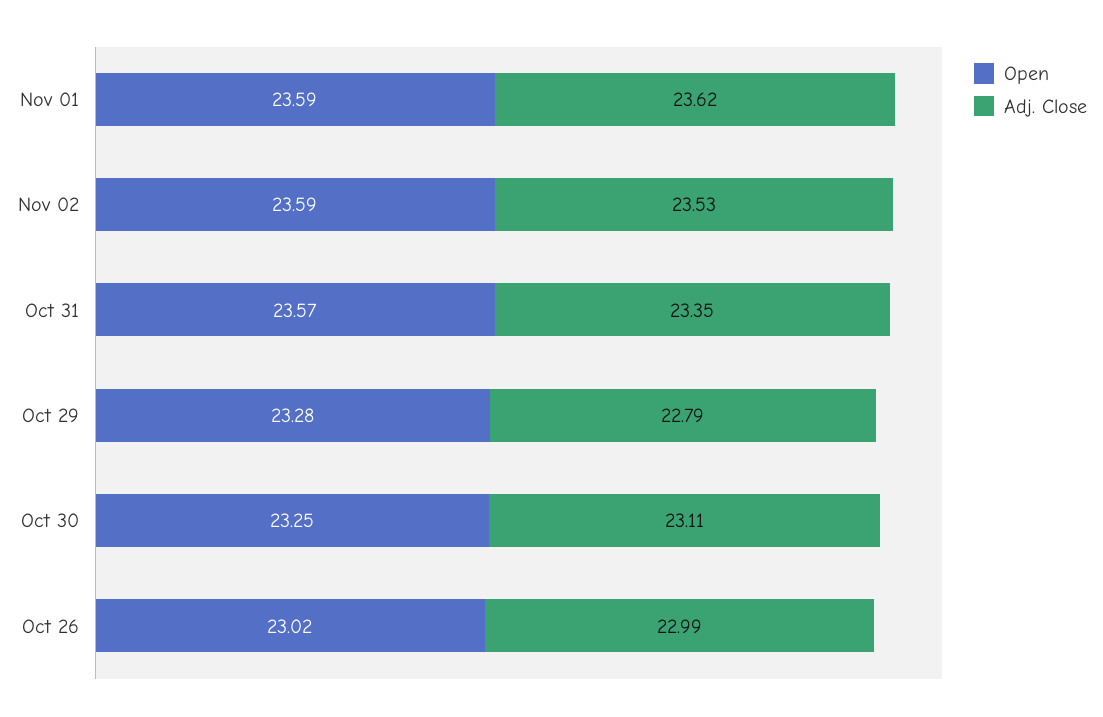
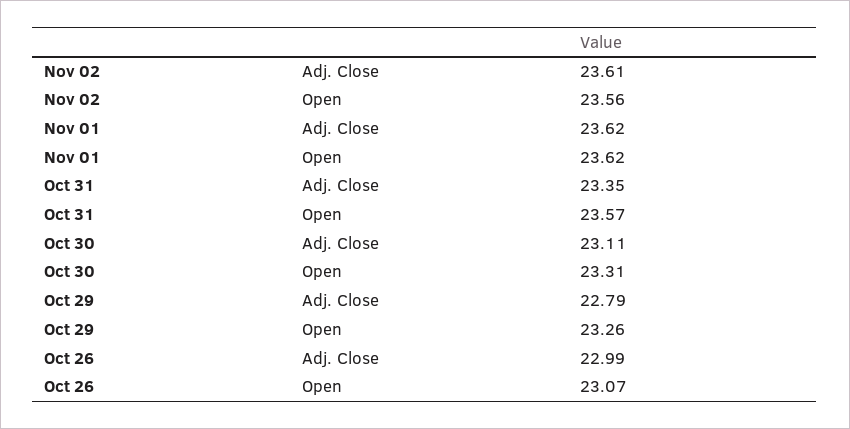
  {
    "Open": {
-     "Nov 01": 23.59,
+     "Nov 01": 23.62,
-     "Nov 02": 23.59,
+     "Nov 02": 23.56,
      "Oct 31": 23.57,
-     "Oct 29": 23.28,
+     "Oct 29": 23.26,
-     "Oct 30": 23.25,
+     "Oct 30": 23.31,
-     "Oct 26": 23.02
+     "Oct 26": 23.07
    },
    "Adj. Close": {
      "Nov 01": 23.62,
-     "Nov 02": 23.53,
+     "Nov 02": 23.61,
      "Oct 31": 23.35,
      "Oct 29": 22.79,
      "Oct 30": 23.11,
      "Oct 26": 22.99
    }
  }

